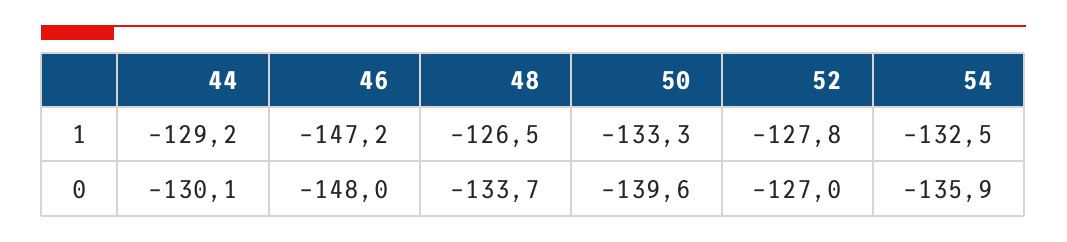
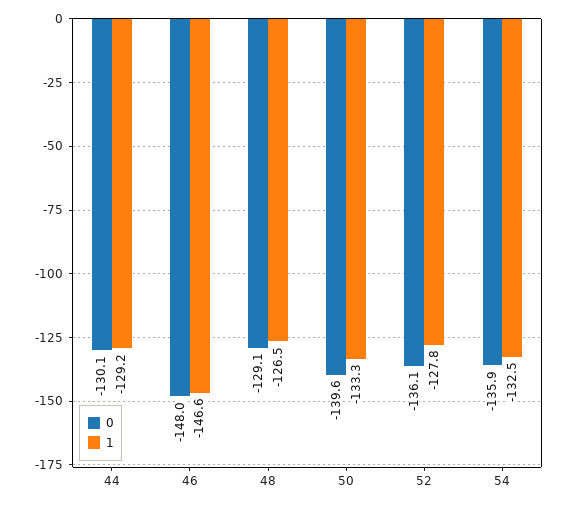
  {
    "1": {
      "44": -129.2,
-     "46": -147.2,
+     "46": -146.6,
      "48": -126.5,
      "50": -133.3,
      "52": -127.8,
      "54": -132.5
    },
    "0": {
      "44": -130.1,
      "46": -148,
-     "48": -133.7,
+     "48": -129.1,
      "50": -139.6,
-     "52": -127,
+     "52": -136.1,
      "54": -135.9
    }
  }

